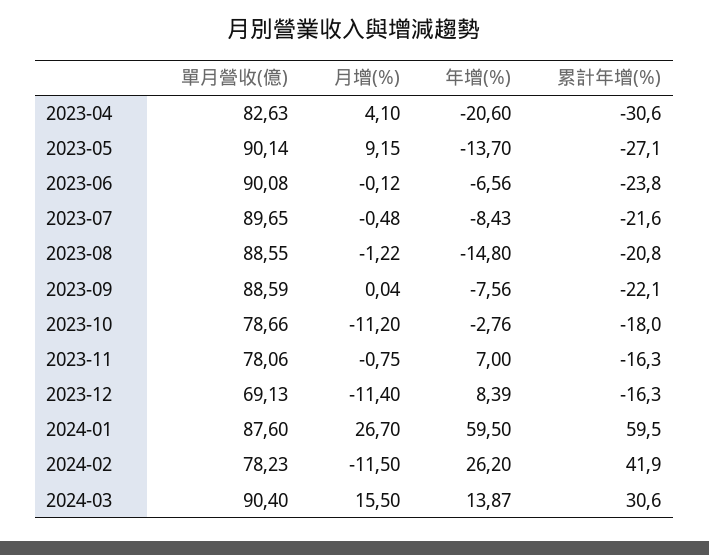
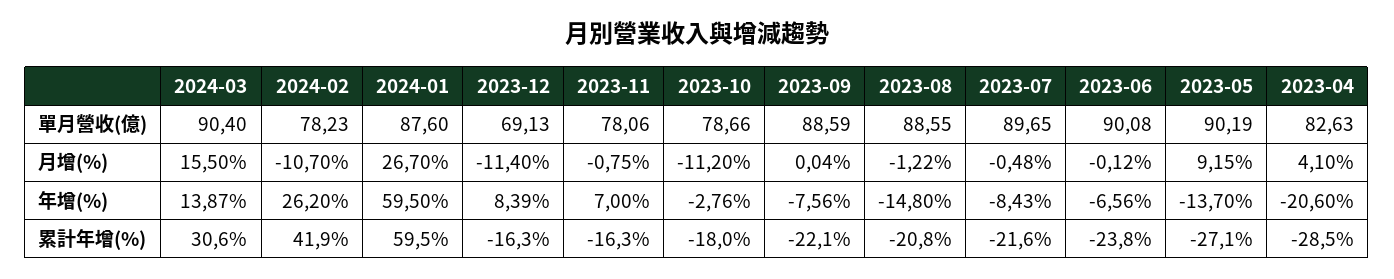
  {
    "單月營收(億)": {
      "2023-04": 82.63,
-     "2023-05": 90.14,
+     "2023-05": 90.19,
      "2023-06": 90.08,
      "2023-07": 89.65,
      "2023-08": 88.55,
      "2023-09": 88.59,
      "2023-10": 78.66,
      "2023-11": 78.06,
      "2023-12": 69.13,
      "2024-01": 87.6,
      "2024-02": 78.23,
      "2024-03": 90.4
    },
    "月增(%)": {
      "2023-04": 4.1,
      "2023-05": 9.15,
      "2023-06": -0.12,
      "2023-07": -0.48,
      "2023-08": -1.22,
      "2023-09": 0.04,
      "2023-10": -11.2,
      "2023-11": -0.75,
      "2023-12": -11.4,
      "2024-01": 26.7,
-     "2024-02": -11.5,
+     "2024-02": -10.7,
      "2024-03": 15.5
    },
    "年增(%)": {
      "2023-04": -20.6,
      "2023-05": -13.7,
      "2023-06": -6.56,
      "2023-07": -8.43,
      "2023-08": -14.8,
      "2023-09": -7.56,
      "2023-10": -2.76,
      "2023-11": 7,
      "2023-12": 8.39,
      "2024-01": 59.5,
      "2024-02": 26.2,
      "2024-03": 13.87
    },
    "累計年增(%)": {
-     "2023-04": -30.6,
+     "2023-04": -28.5,
      "2023-05": -27.1,
      "2023-06": -23.8,
      "2023-07": -21.6,
      "2023-08": -20.8,
      "2023-09": -22.1,
      "2023-10": -18,
      "2023-11": -16.3,
      "2023-12": -16.3,
      "2024-01": 59.5,
      "2024-02": 41.9,
      "2024-03": 30.6
    }
  }

